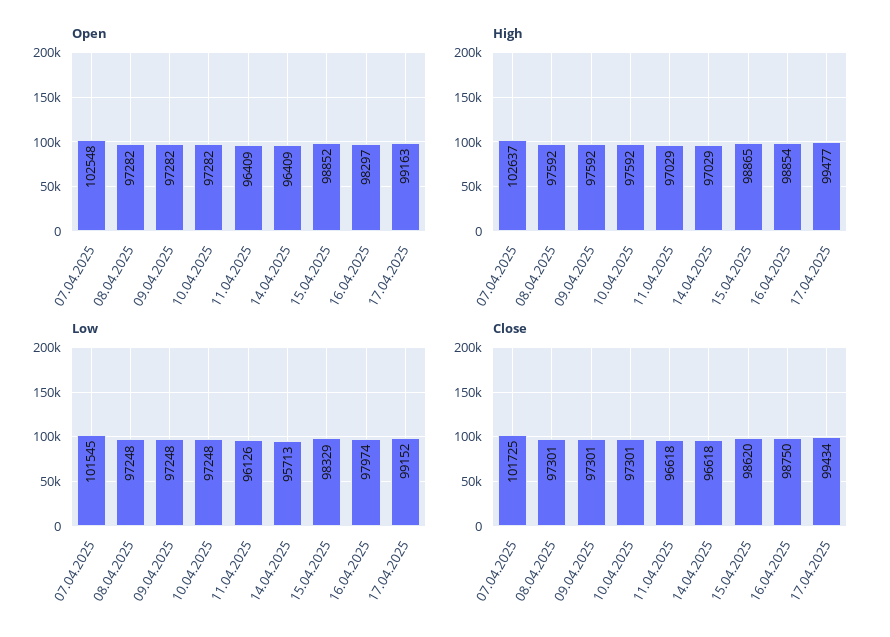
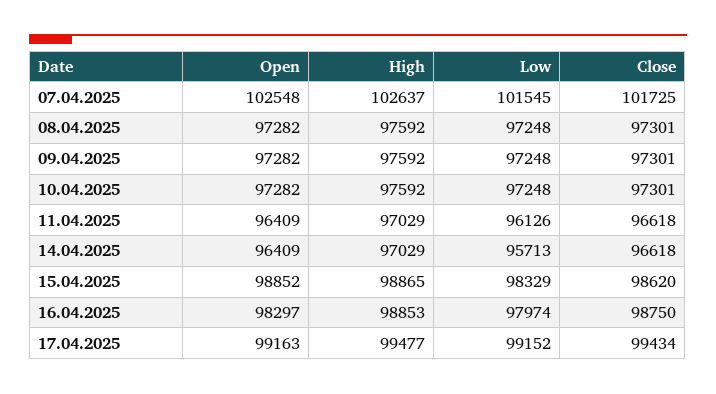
  {
    "Open": {
      "07.04.2025": 102548,
      "08.04.2025": 97282,
      "09.04.2025": 97282,
      "10.04.2025": 97282,
      "11.04.2025": 96409,
      "14.04.2025": 96409,
      "15.04.2025": 98852,
      "16.04.2025": 98297,
      "17.04.2025": 99163
    },
    "High": {
      "07.04.2025": 102637,
      "08.04.2025": 97592,
      "09.04.2025": 97592,
      "10.04.2025": 97592,
      "11.04.2025": 97029,
      "14.04.2025": 97029,
      "15.04.2025": 98865,
-     "16.04.2025": 98854,
+     "16.04.2025": 98853,
      "17.04.2025": 99477
    },
    "Low": {
      "07.04.2025": 101545,
      "08.04.2025": 97248,
      "09.04.2025": 97248,
      "10.04.2025": 97248,
      "11.04.2025": 96126,
      "14.04.2025": 95713,
      "15.04.2025": 98329,
      "16.04.2025": 97974,
      "17.04.2025": 99152
    },
    "Close": {
      "07.04.2025": 101725,
      "08.04.2025": 97301,
      "09.04.2025": 97301,
      "10.04.2025": 97301,
      "11.04.2025": 96618,
      "14.04.2025": 96618,
      "15.04.2025": 98620,
      "16.04.2025": 98750,
      "17.04.2025": 99434
    }
  }

